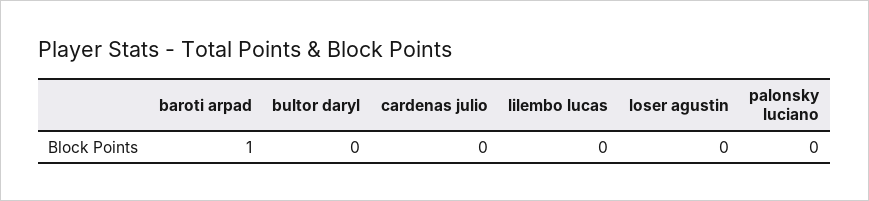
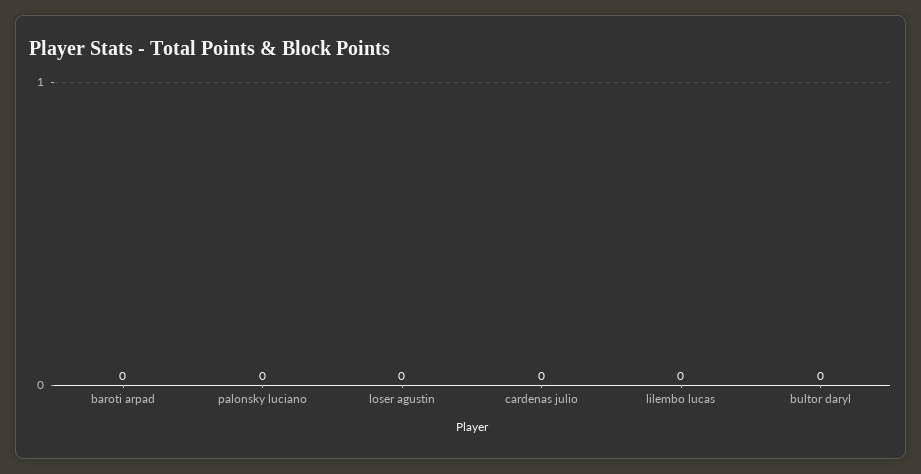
  {
-   "baroti arpad": 1,
+   "baroti arpad": 0,
    "bultor daryl": 0,
    "cardenas julio": 0,
    "lilembo lucas": 0,
    "loser agustin": 0,
    "palonsky luciano": 0
  }

